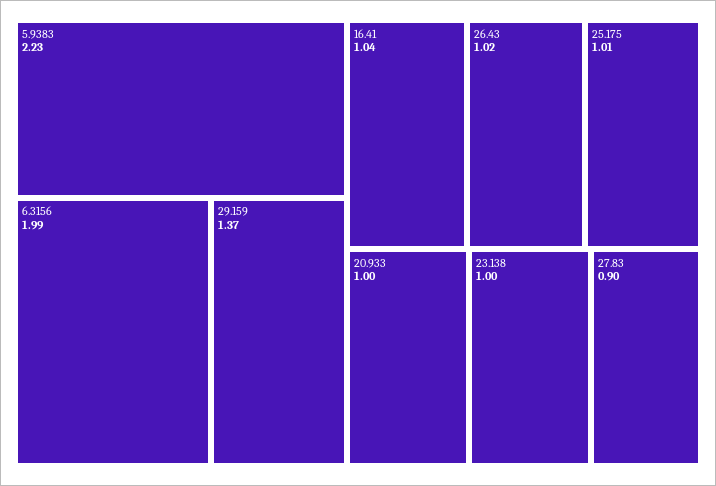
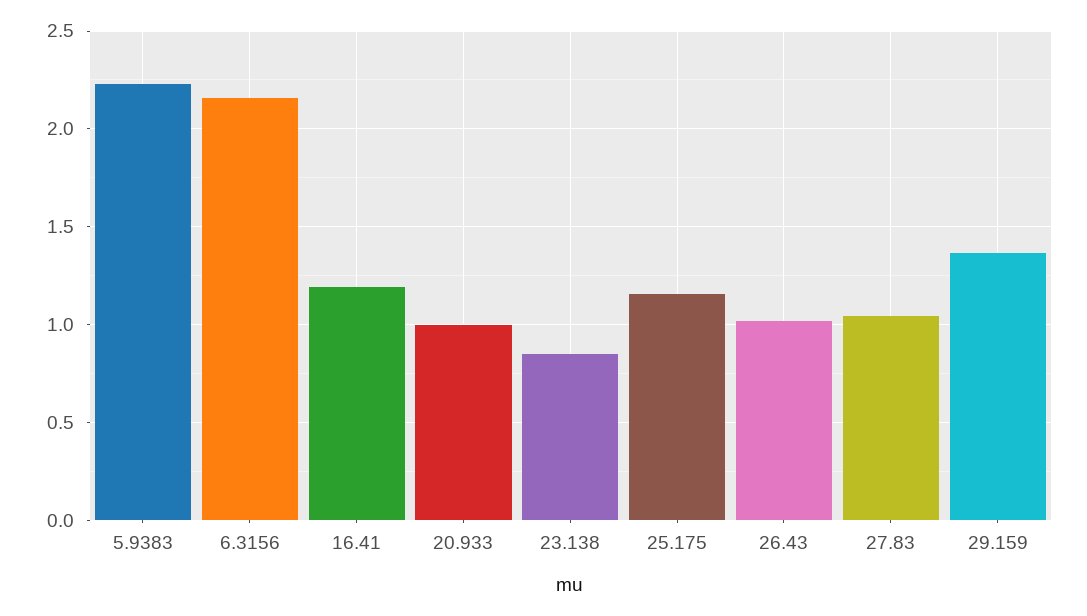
  {
    "5.9383": 2.23,
-   "6.3156": 1.99,
+   "6.3156": 2.15,
    "29.159": 1.37,
-   "16.41": 1.04,
+   "16.41": 1.2,
    "26.43": 1.02,
-   "25.175": 1.01,
+   "25.175": 1.15,
    "20.933": 1,
-   "23.138": 1,
+   "23.138": 0.85,
-   "27.83": 0.9
+   "27.83": 1.05
  }

